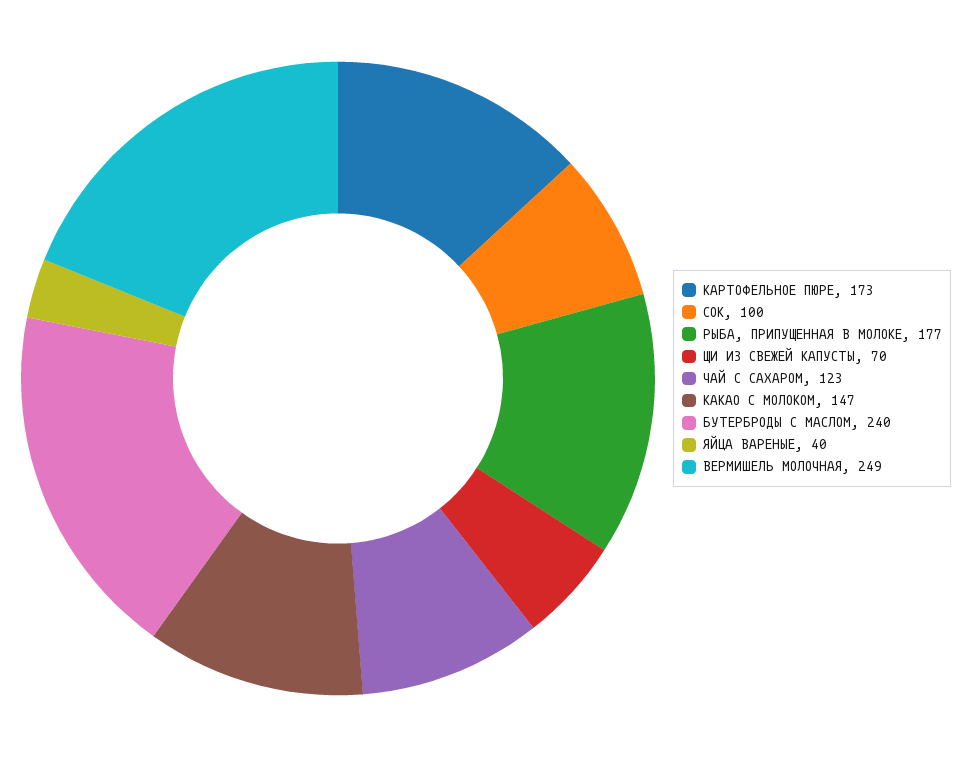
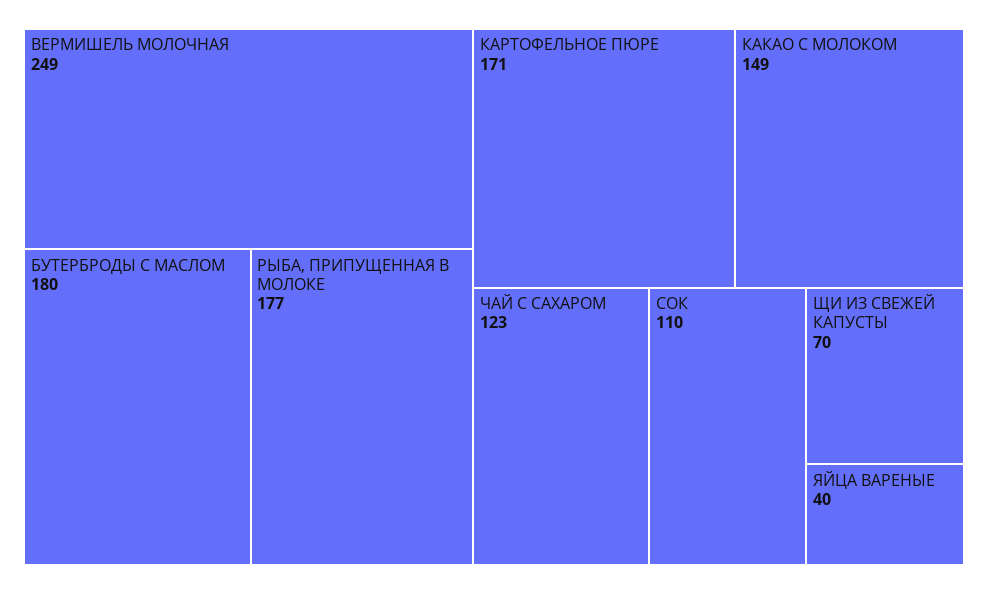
  {
-   "КАРТОФЕЛЬНОЕ ПЮРЕ": 173,
+   "КАРТОФЕЛЬНОЕ ПЮРЕ": 171,
-   "СОК": 100,
+   "СОК": 110,
    "РЫБА, ПРИПУЩЕННАЯ В МОЛОКЕ": 177,
    "ЩИ ИЗ СВЕЖЕЙ КАПУСТЫ": 70,
    "ЧАЙ С САХАРОМ": 123,
-   "КАКАО С МОЛОКОМ": 147,
+   "КАКАО С МОЛОКОМ": 149,
-   "БУТЕРБРОДЫ С МАСЛОМ": 240,
+   "БУТЕРБРОДЫ С МАСЛОМ": 180,
    "ЯЙЦА ВАРЕНЫЕ": 40,
    "ВЕРМИШЕЛЬ МОЛОЧНАЯ": 249
  }

